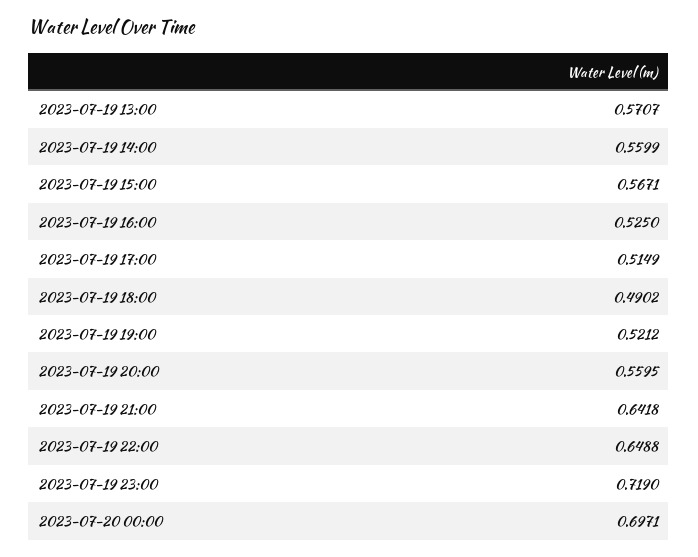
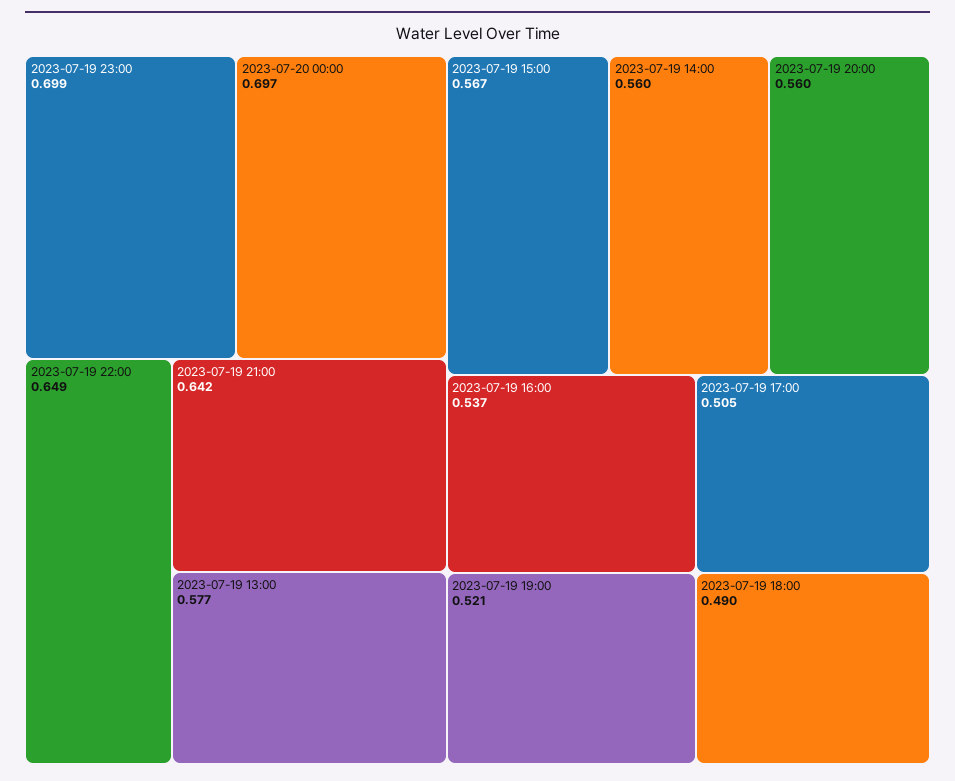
  {
-   "2023-07-19 13:00": 0.5707,
+   "2023-07-19 13:00": 0.577,
    "2023-07-19 14:00": 0.5599,
    "2023-07-19 15:00": 0.5671,
-   "2023-07-19 16:00": 0.525,
+   "2023-07-19 16:00": 0.537,
-   "2023-07-19 17:00": 0.5149,
+   "2023-07-19 17:00": 0.505,
    "2023-07-19 18:00": 0.4902,
    "2023-07-19 19:00": 0.5212,
    "2023-07-19 20:00": 0.5595,
    "2023-07-19 21:00": 0.6418,
    "2023-07-19 22:00": 0.6488,
-   "2023-07-19 23:00": 0.719,
+   "2023-07-19 23:00": 0.699,
    "2023-07-20 00:00": 0.6971
  }

